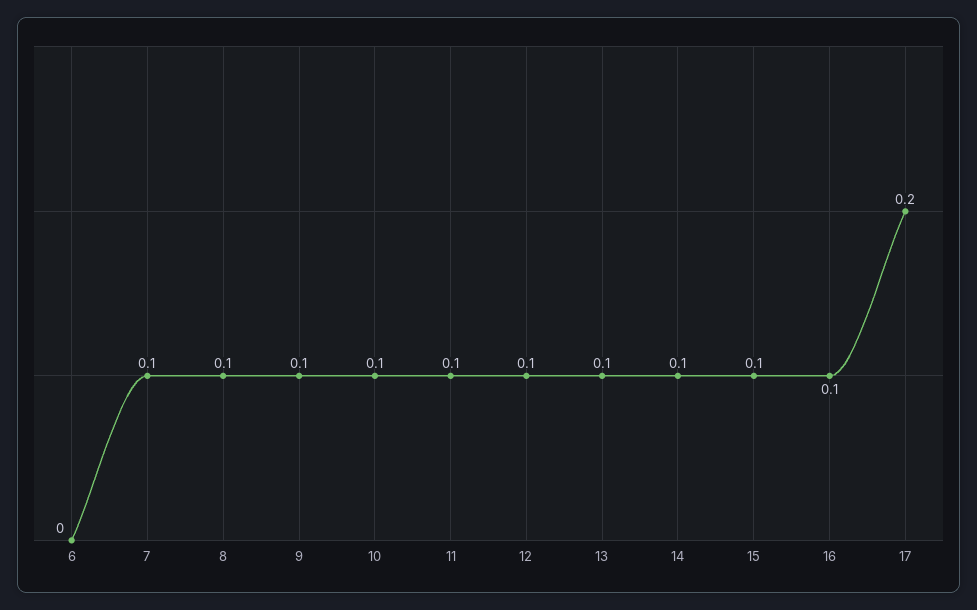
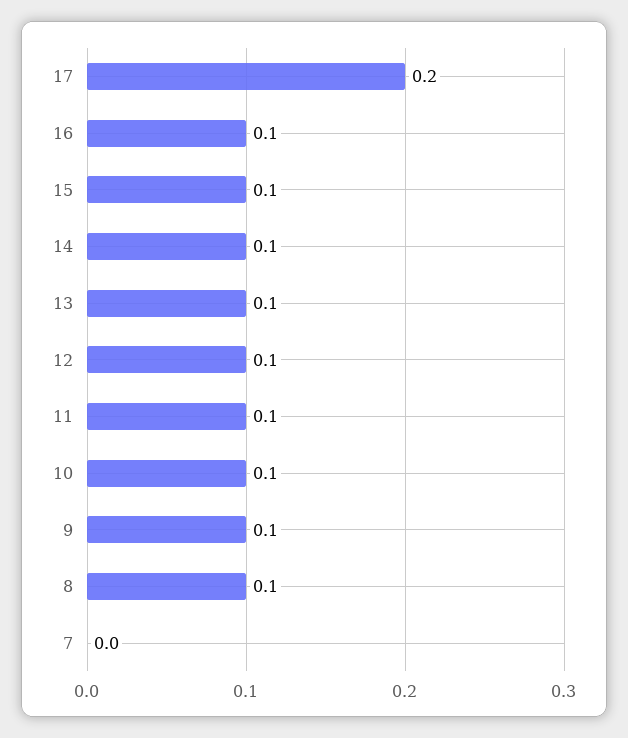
  {
-   "6": 0,
-   "7": 0.1,
+   "7": 0,
    "8": 0.1,
    "9": 0.1,
    "10": 0.1,
    "11": 0.1,
    "12": 0.1,
    "13": 0.1,
    "14": 0.1,
    "15": 0.1,
    "16": 0.1,
    "17": 0.2
  }

